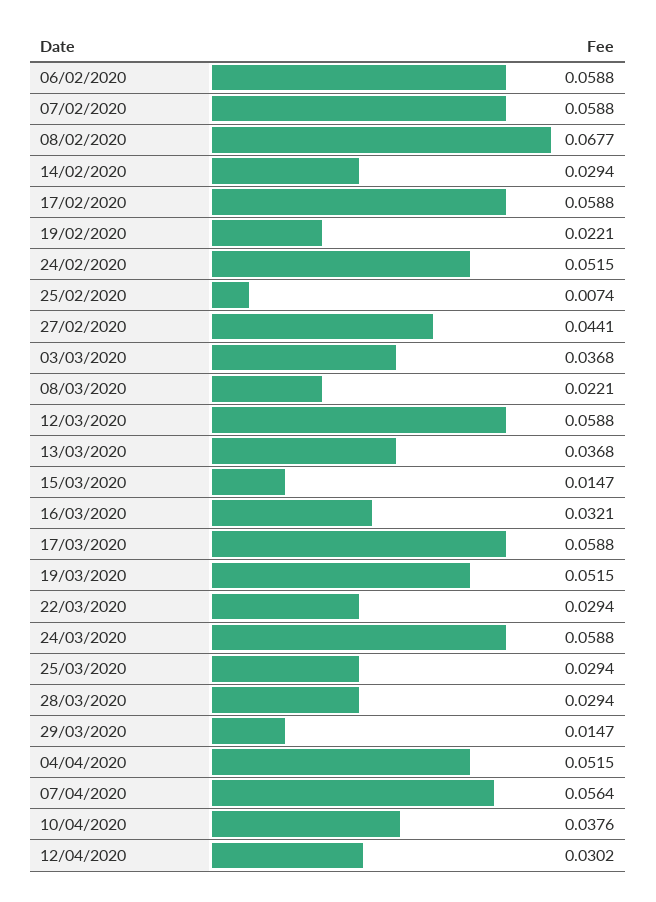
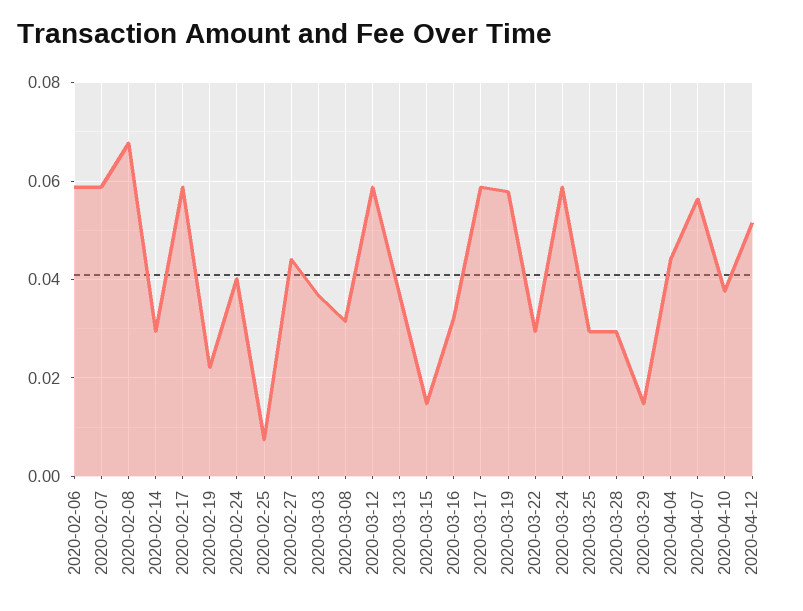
  {
    "06/02/2020": 0.0588,
    "07/02/2020": 0.0588,
    "08/02/2020": 0.0677,
    "14/02/2020": 0.0294,
    "17/02/2020": 0.0588,
    "19/02/2020": 0.0221,
-   "24/02/2020": 0.0515,
+   "24/02/2020": 0.04,
    "25/02/2020": 0.0074,
    "27/02/2020": 0.0441,
    "03/03/2020": 0.0368,
-   "08/03/2020": 0.0221,
+   "08/03/2020": 0.032,
    "12/03/2020": 0.0588,
    "13/03/2020": 0.0368,
    "15/03/2020": 0.0147,
    "16/03/2020": 0.0321,
    "17/03/2020": 0.0588,
-   "19/03/2020": 0.0515,
+   "19/03/2020": 0.058,
    "22/03/2020": 0.0294,
    "24/03/2020": 0.0588,
    "25/03/2020": 0.0294,
    "28/03/2020": 0.0294,
    "29/03/2020": 0.0147,
-   "04/04/2020": 0.0515,
+   "04/04/2020": 0.044,
    "07/04/2020": 0.0564,
    "10/04/2020": 0.0376,
-   "12/04/2020": 0.0302
+   "12/04/2020": 0.052
  }

